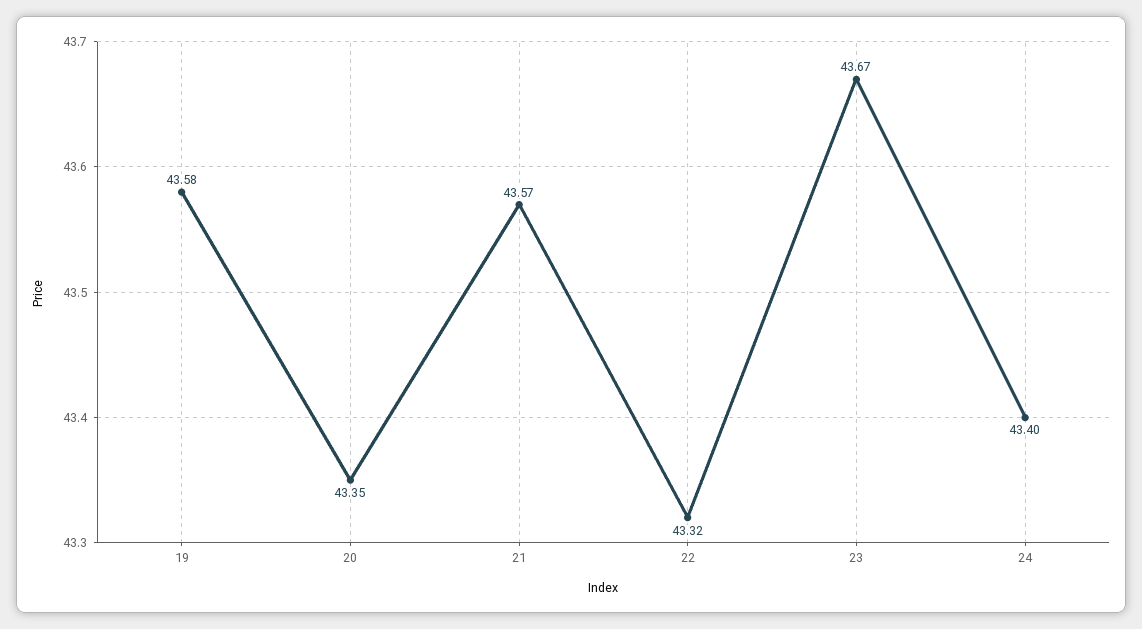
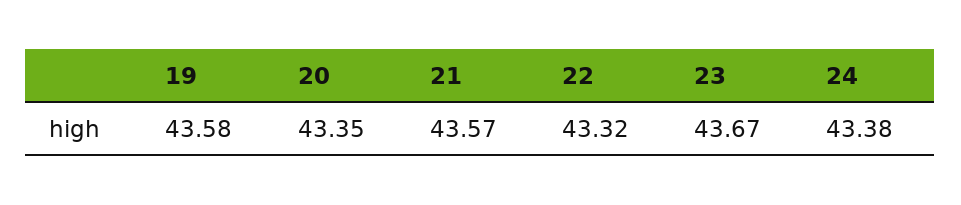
  {
    "19": 43.58,
    "20": 43.35,
    "21": 43.57,
    "22": 43.32,
    "23": 43.67,
-   "24": 43.4
+   "24": 43.38
  }

